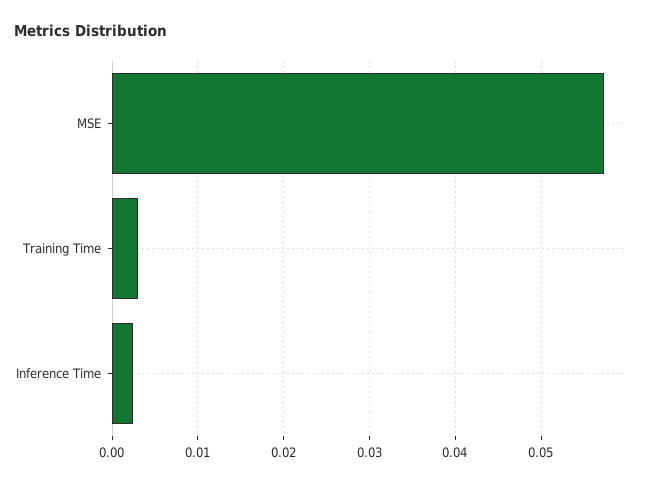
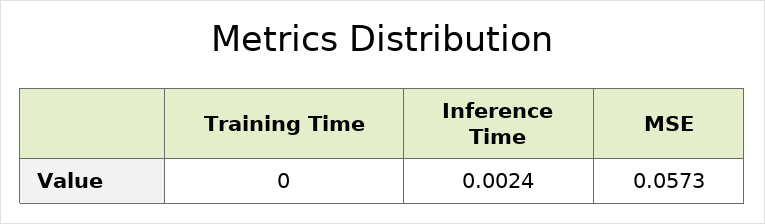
  {
    "MSE": 0.0573,
-   "Training Time": 0.003,
+   "Training Time": 0,
    "Inference Time": 0.0024
  }

